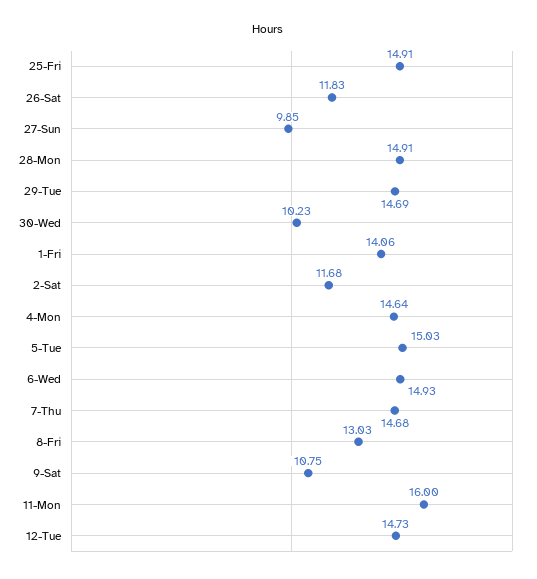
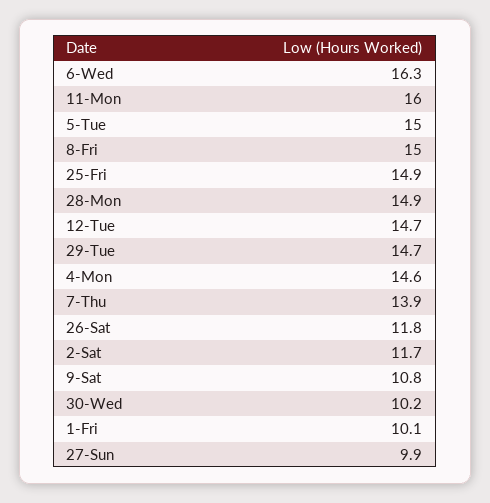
  {
    "25-Fri": 14.91,
    "26-Sat": 11.83,
    "27-Sun": 9.85,
    "28-Mon": 14.91,
    "29-Tue": 14.69,
    "30-Wed": 10.23,
-   "1-Fri": 14.06,
+   "1-Fri": 10.1,
    "2-Sat": 11.68,
    "4-Mon": 14.64,
    "5-Tue": 15.03,
-   "6-Wed": 14.93,
+   "6-Wed": 16.3,
-   "7-Thu": 14.68,
+   "7-Thu": 13.9,
-   "8-Fri": 13.03,
+   "8-Fri": 15,
    "9-Sat": 10.75,
    "11-Mon": 16,
    "12-Tue": 14.73
  }

